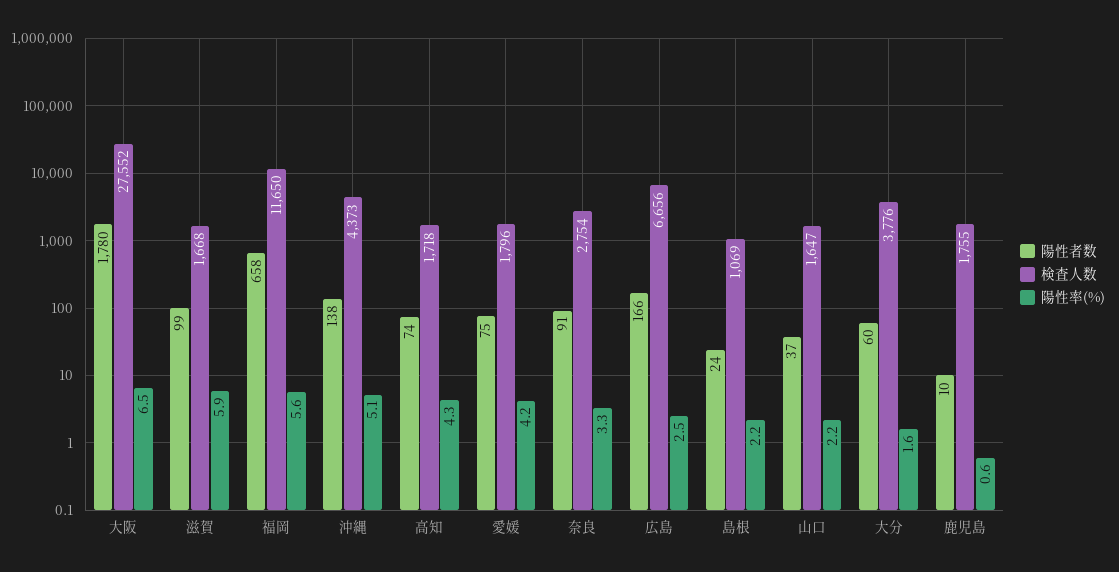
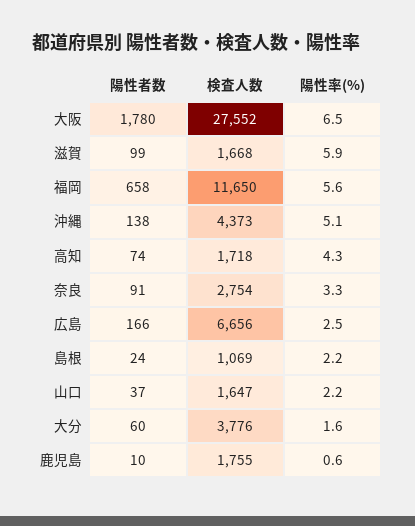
  {
    "陽性者数": {
      "大阪": 1780,
      "滋賀": 99,
      "福岡": 658,
      "沖縄": 138,
      "高知": 74,
-     "愛媛": 75,
      "奈良": 91,
      "広島": 166,
      "島根": 24,
      "山口": 37,
      "大分": 60,
      "鹿児島": 10
    },
    "検査人数": {
      "大阪": 27552,
      "滋賀": 1668,
      "福岡": 11650,
      "沖縄": 4373,
      "高知": 1718,
-     "愛媛": 1796,
      "奈良": 2754,
      "広島": 6656,
      "島根": 1069,
      "山口": 1647,
      "大分": 3776,
      "鹿児島": 1755
    },
    "陽性率(%)": {
      "大阪": 6.5,
      "滋賀": 5.9,
      "福岡": 5.6,
      "沖縄": 5.1,
      "高知": 4.3,
-     "愛媛": 4.2,
      "奈良": 3.3,
      "広島": 2.5,
      "島根": 2.2,
      "山口": 2.2,
      "大分": 1.6,
      "鹿児島": 0.6
    }
  }

